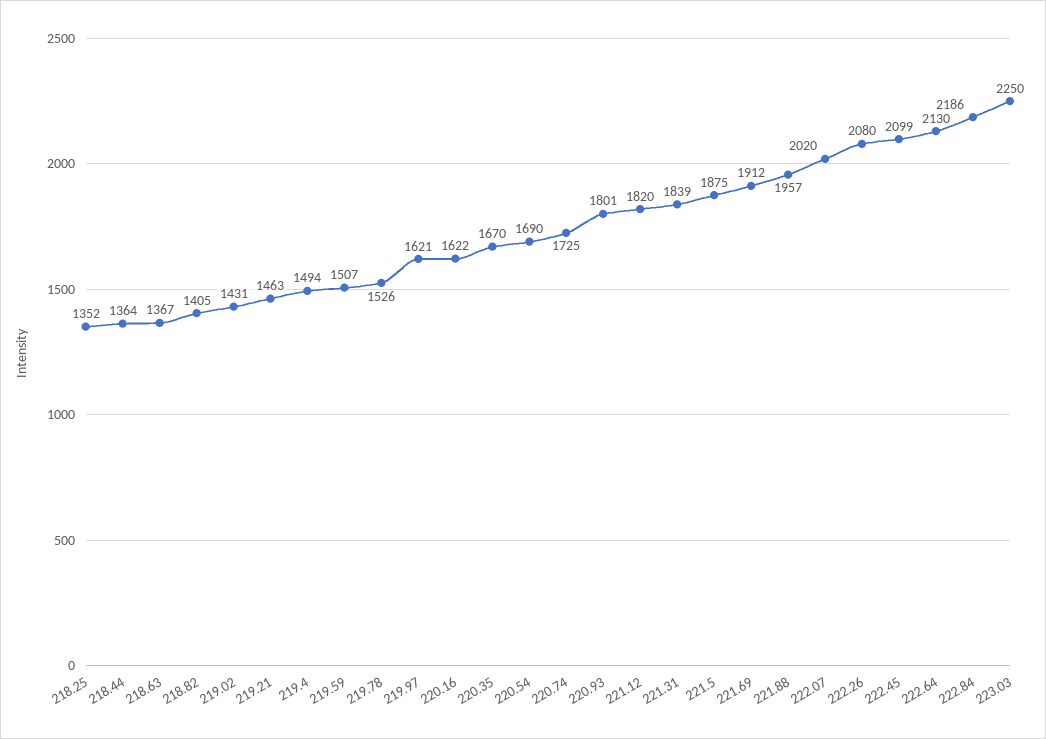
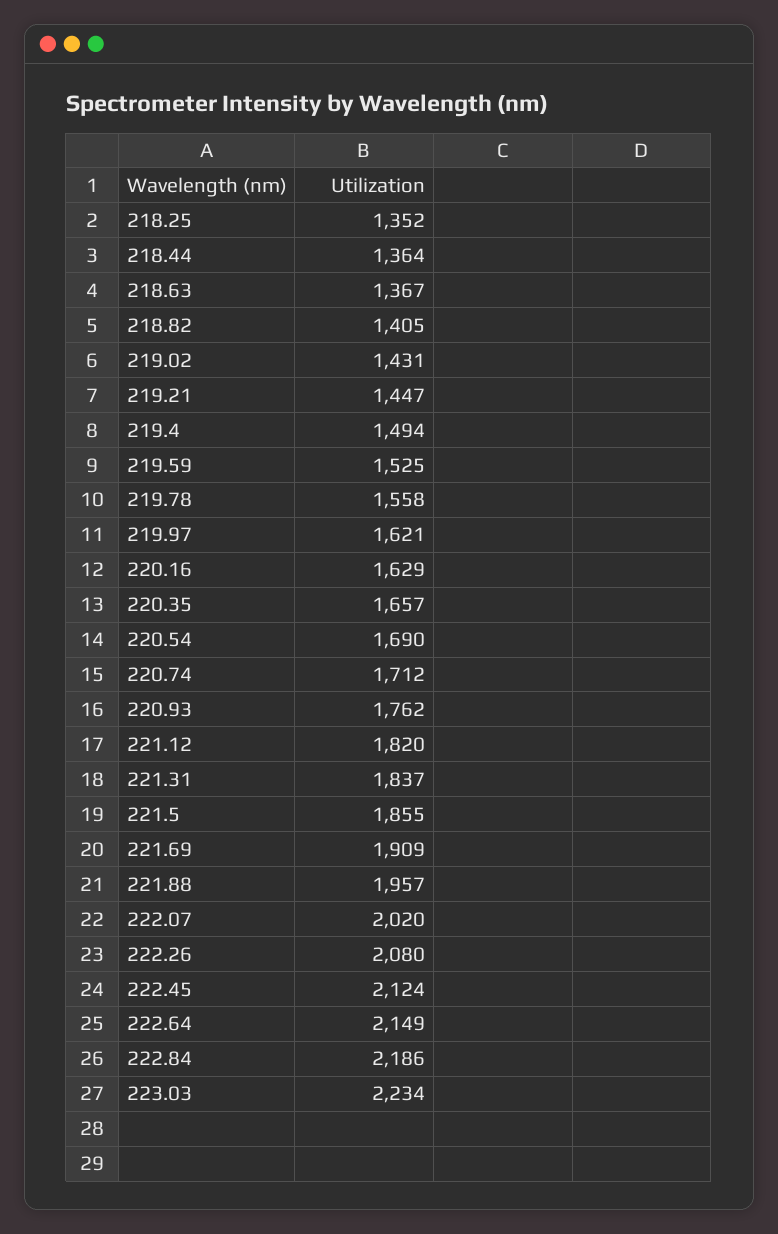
  {
    "218.25": 1352,
    "218.44": 1364,
    "218.63": 1367,
    "218.82": 1405,
    "219.02": 1431,
-   "219.21": 1463,
+   "219.21": 1447,
    "219.4": 1494,
-   "219.59": 1507,
+   "219.59": 1525,
-   "219.78": 1526,
+   "219.78": 1558,
    "219.97": 1621,
-   "220.16": 1622,
+   "220.16": 1629,
-   "220.35": 1670,
+   "220.35": 1657,
    "220.54": 1690,
-   "220.74": 1725,
+   "220.74": 1712,
-   "220.93": 1801,
+   "220.93": 1762,
    "221.12": 1820,
-   "221.31": 1839,
+   "221.31": 1837,
-   "221.5": 1875,
+   "221.5": 1855,
-   "221.69": 1912,
+   "221.69": 1909,
    "221.88": 1957,
    "222.07": 2020,
    "222.26": 2080,
-   "222.45": 2099,
+   "222.45": 2124,
-   "222.64": 2130,
+   "222.64": 2149,
    "222.84": 2186,
-   "223.03": 2250
+   "223.03": 2234
  }

